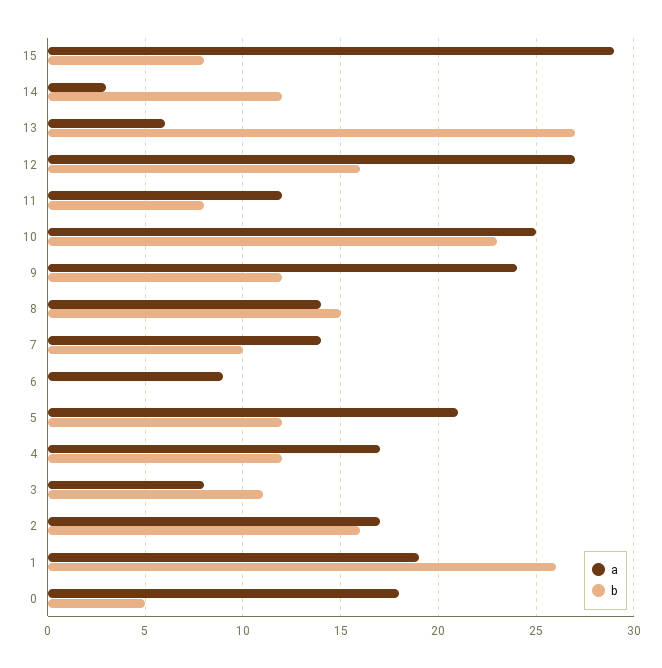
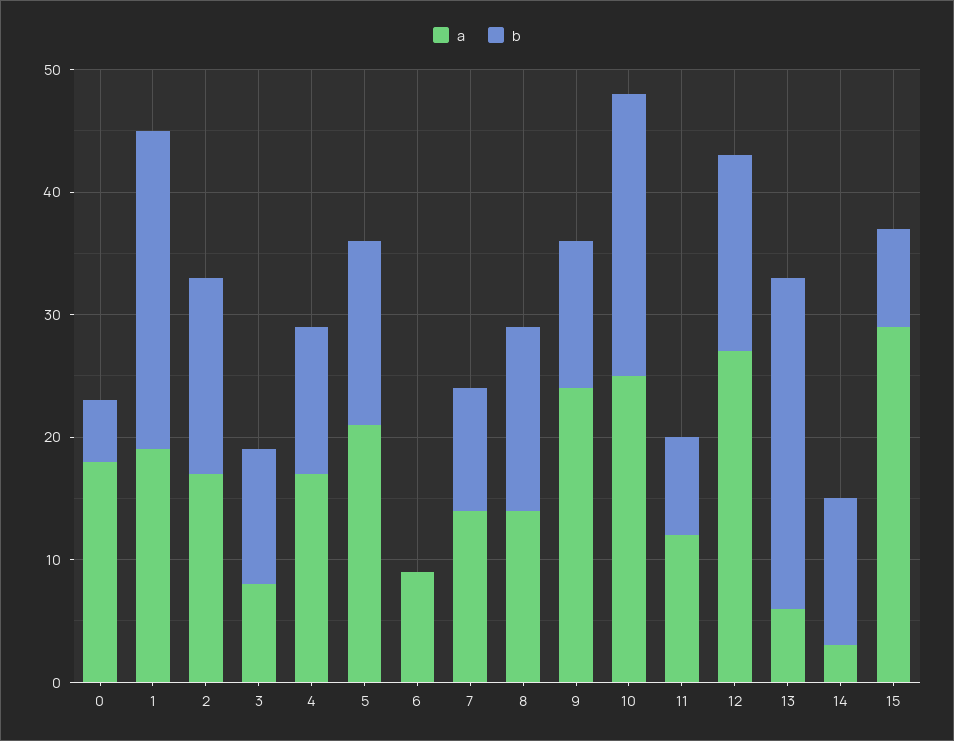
  {
    "a": {
      "15": 29,
      "14": 3,
      "13": 6,
      "12": 27,
      "11": 12,
      "10": 25,
      "9": 24,
      "8": 14,
      "7": 14,
      "6": 9,
      "5": 21,
      "4": 17,
      "3": 8,
      "2": 17,
      "1": 19,
      "0": 18
    },
    "b": {
      "15": 8,
      "14": 12,
      "13": 27,
      "12": 16,
      "11": 8,
      "10": 23,
      "9": 12,
      "8": 15,
      "7": 10,
      "6": 0,
-     "5": 12,
+     "5": 15,
      "4": 12,
      "3": 11,
      "2": 16,
      "1": 26,
      "0": 5
    }
  }

